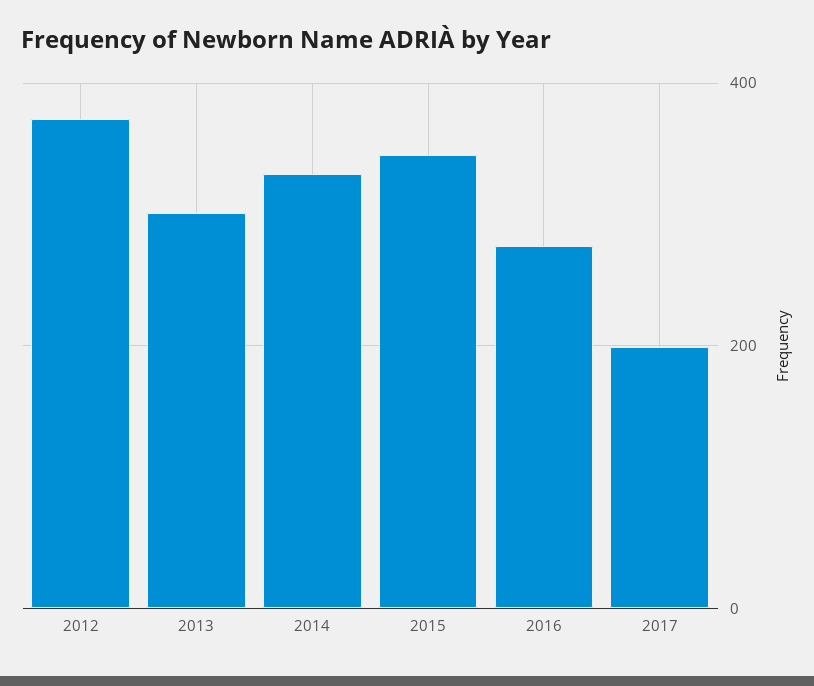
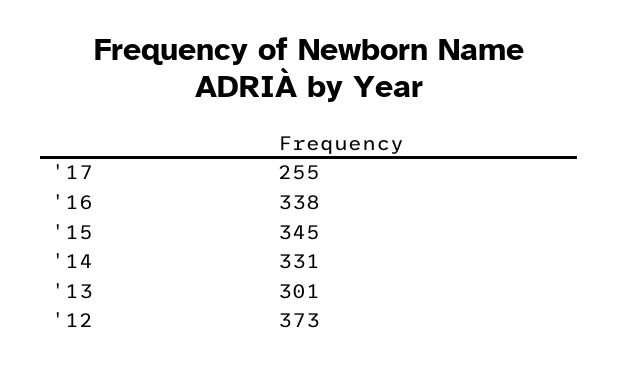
  {
    "2012": 373,
    "2013": 301,
    "2014": 331,
    "2015": 345,
-   "2016": 280,
+   "2016": 338,
-   "2017": 200
+   "2017": 255
  }

